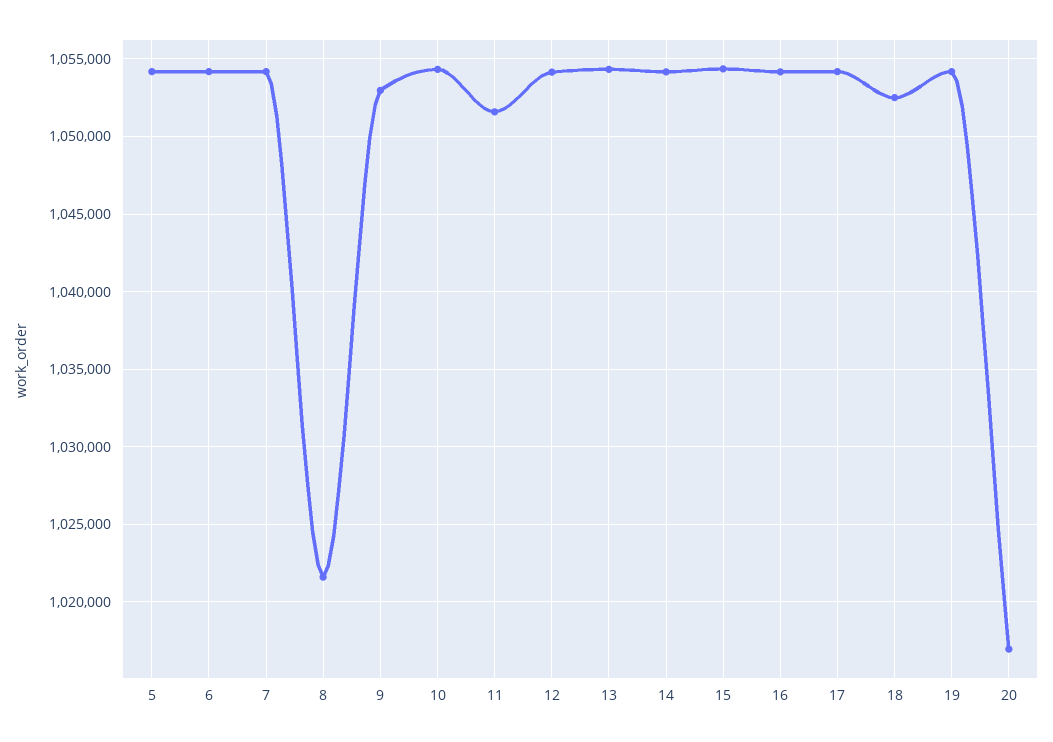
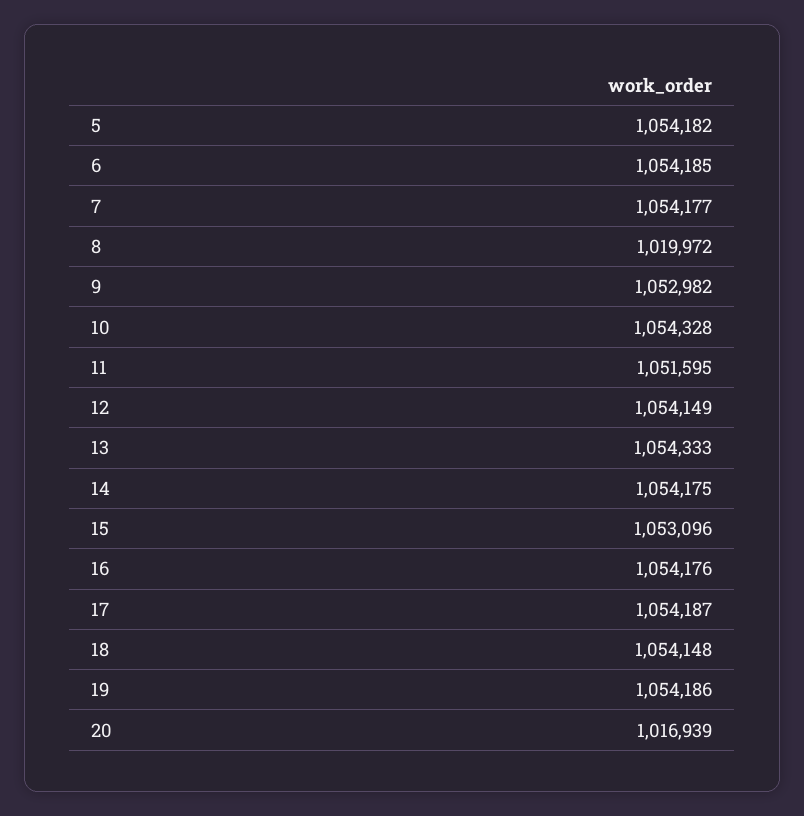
  {
    "5": 1054182,
    "6": 1054185,
    "7": 1054177,
-   "8": 1021500,
+   "8": 1019972,
    "9": 1052982,
    "10": 1054328,
    "11": 1051595,
    "12": 1054149,
    "13": 1054333,
    "14": 1054175,
-   "15": 1054500,
+   "15": 1053096,
    "16": 1054176,
    "17": 1054187,
-   "18": 1052500,
+   "18": 1054148,
    "19": 1054186,
    "20": 1016939
  }

